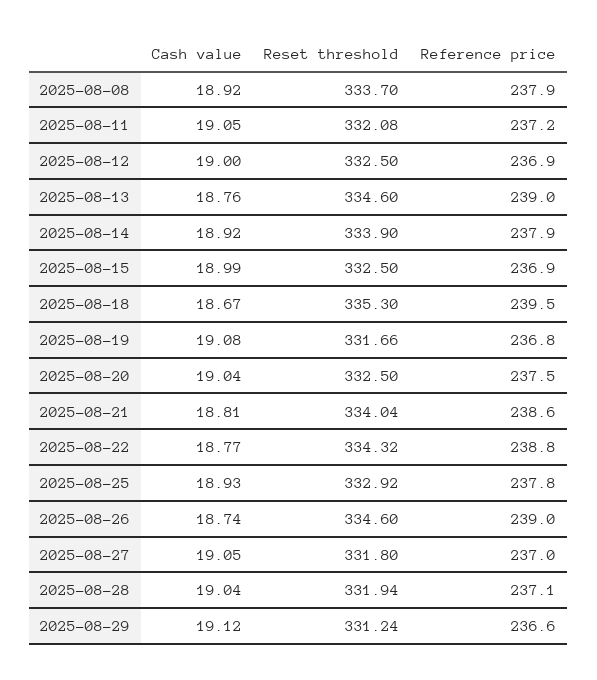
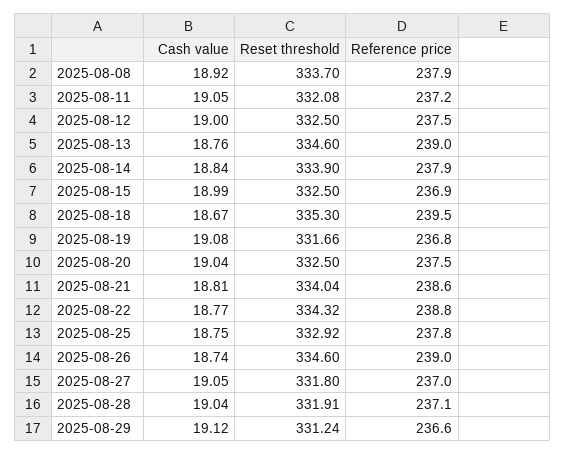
  {
    "Cash value": {
      "2025-08-08": 18.92,
      "2025-08-11": 19.05,
      "2025-08-12": 19,
      "2025-08-13": 18.76,
-     "2025-08-14": 18.92,
+     "2025-08-14": 18.84,
      "2025-08-15": 18.99,
      "2025-08-18": 18.67,
      "2025-08-19": 19.08,
      "2025-08-20": 19.04,
      "2025-08-21": 18.81,
      "2025-08-22": 18.77,
-     "2025-08-25": 18.93,
+     "2025-08-25": 18.75,
      "2025-08-26": 18.74,
      "2025-08-27": 19.05,
      "2025-08-28": 19.04,
      "2025-08-29": 19.12
    },
    "Reset threshold": {
      "2025-08-08": 333.7,
      "2025-08-11": 332.08,
      "2025-08-12": 332.5,
      "2025-08-13": 334.6,
      "2025-08-14": 333.9,
      "2025-08-15": 332.5,
      "2025-08-18": 335.3,
      "2025-08-19": 331.66,
      "2025-08-20": 332.5,
      "2025-08-21": 334.04,
      "2025-08-22": 334.32,
      "2025-08-25": 332.92,
      "2025-08-26": 334.6,
      "2025-08-27": 331.8,
-     "2025-08-28": 331.94,
+     "2025-08-28": 331.91,
      "2025-08-29": 331.24
    },
    "Reference price": {
      "2025-08-08": 237.9,
      "2025-08-11": 237.2,
-     "2025-08-12": 236.9,
+     "2025-08-12": 237.5,
      "2025-08-13": 239,
      "2025-08-14": 237.9,
      "2025-08-15": 236.9,
      "2025-08-18": 239.5,
      "2025-08-19": 236.8,
      "2025-08-20": 237.5,
      "2025-08-21": 238.6,
      "2025-08-22": 238.8,
      "2025-08-25": 237.8,
      "2025-08-26": 239,
      "2025-08-27": 237,
      "2025-08-28": 237.1,
      "2025-08-29": 236.6
    }
  }

